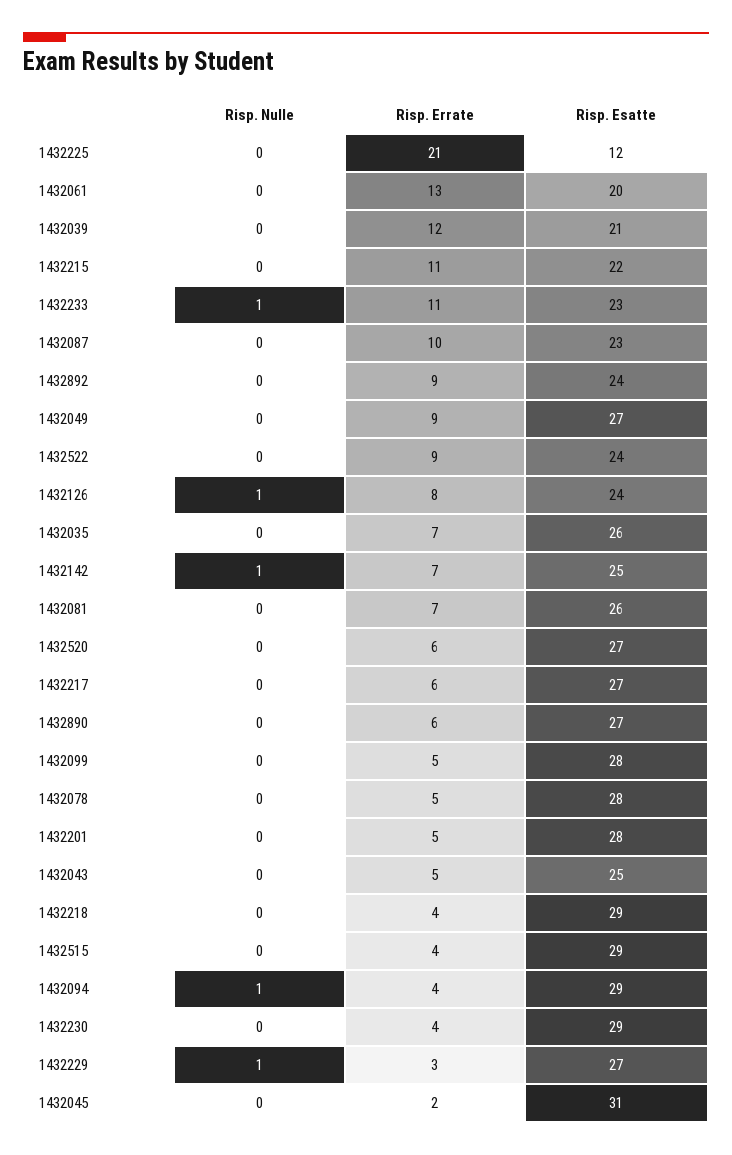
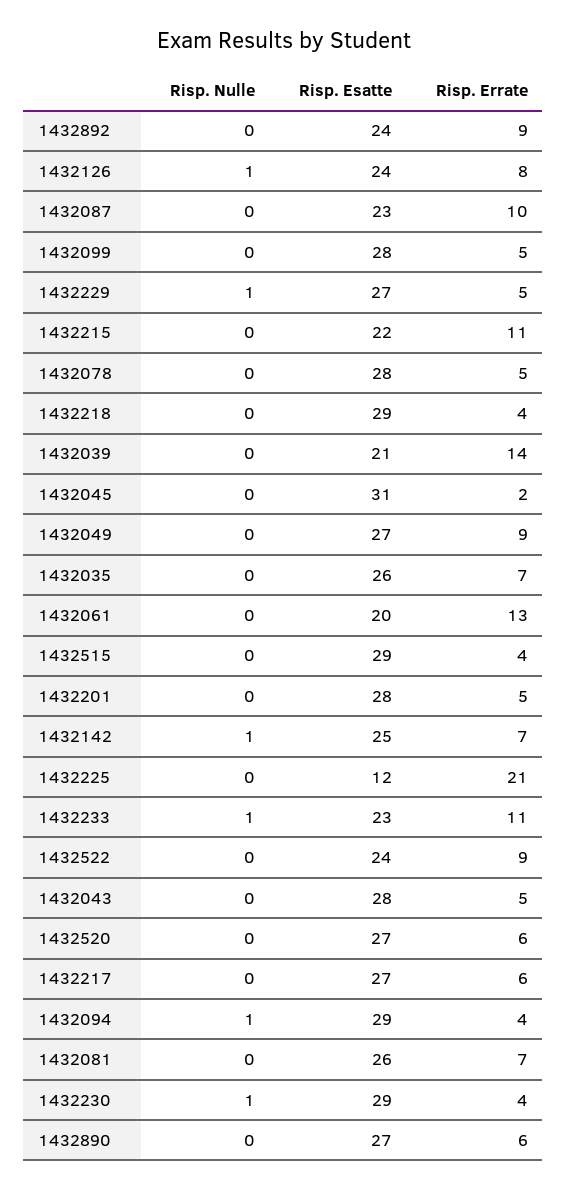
  {
    "Risp. Nulle": {
      "1432225": 0,
      "1432061": 0,
      "1432039": 0,
      "1432215": 0,
      "1432233": 1,
      "1432087": 0,
      "1432892": 0,
      "1432049": 0,
      "1432522": 0,
      "1432126": 1,
      "1432035": 0,
      "1432142": 1,
      "1432081": 0,
      "1432520": 0,
      "1432217": 0,
      "1432890": 0,
      "1432099": 0,
      "1432078": 0,
      "1432201": 0,
      "1432043": 0,
      "1432218": 0,
      "1432515": 0,
      "1432094": 1,
-     "1432230": 0,
+     "1432230": 1,
      "1432229": 1,
      "1432045": 0
    },
    "Risp. Errate": {
      "1432225": 21,
      "1432061": 13,
-     "1432039": 12,
+     "1432039": 14,
      "1432215": 11,
      "1432233": 11,
      "1432087": 10,
      "1432892": 9,
      "1432049": 9,
      "1432522": 9,
      "1432126": 8,
      "1432035": 7,
      "1432142": 7,
      "1432081": 7,
      "1432520": 6,
      "1432217": 6,
      "1432890": 6,
      "1432099": 5,
      "1432078": 5,
      "1432201": 5,
      "1432043": 5,
      "1432218": 4,
      "1432515": 4,
      "1432094": 4,
      "1432230": 4,
-     "1432229": 3,
+     "1432229": 5,
      "1432045": 2
    },
    "Risp. Esatte": {
      "1432225": 12,
      "1432061": 20,
      "1432039": 21,
      "1432215": 22,
      "1432233": 23,
      "1432087": 23,
      "1432892": 24,
      "1432049": 27,
      "1432522": 24,
      "1432126": 24,
      "1432035": 26,
      "1432142": 25,
      "1432081": 26,
      "1432520": 27,
      "1432217": 27,
      "1432890": 27,
      "1432099": 28,
      "1432078": 28,
      "1432201": 28,
-     "1432043": 25,
+     "1432043": 28,
      "1432218": 29,
      "1432515": 29,
      "1432094": 29,
      "1432230": 29,
      "1432229": 27,
      "1432045": 31
    }
  }

